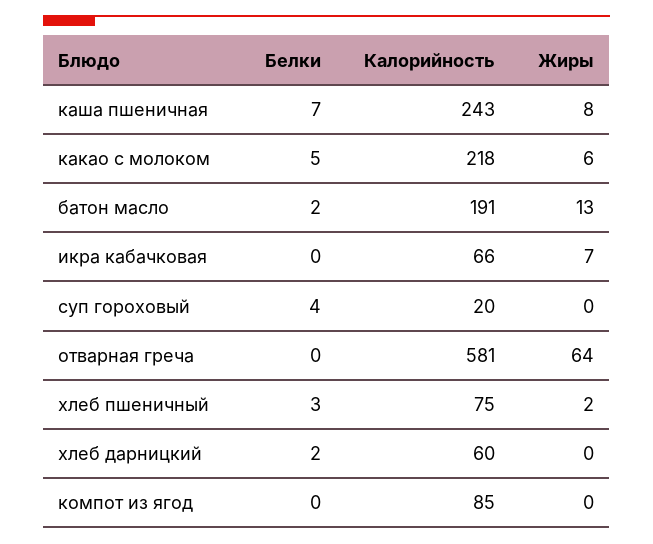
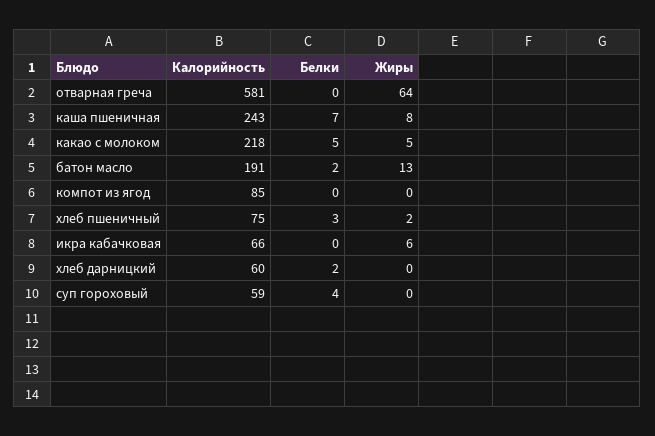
  {
    "Белки": {
      "каша пшеничная": 7,
      "какао с молоком": 5,
      "батон масло": 2,
      "икра кабачковая": 0,
      "суп гороховый": 4,
      "отварная греча": 0,
      "хлеб пшеничный": 3,
      "хлеб дарницкий": 2,
      "компот из ягод": 0
    },
    "Калорийность": {
      "каша пшеничная": 243,
      "какао с молоком": 218,
      "батон масло": 191,
      "икра кабачковая": 66,
-     "суп гороховый": 20,
+     "суп гороховый": 59,
      "отварная греча": 581,
      "хлеб пшеничный": 75,
      "хлеб дарницкий": 60,
      "компот из ягод": 85
    },
    "Жиры": {
      "каша пшеничная": 8,
-     "какао с молоком": 6,
+     "какао с молоком": 5,
      "батон масло": 13,
-     "икра кабачковая": 7,
+     "икра кабачковая": 6,
      "суп гороховый": 0,
      "отварная греча": 64,
      "хлеб пшеничный": 2,
      "хлеб дарницкий": 0,
      "компот из ягод": 0
    }
  }

